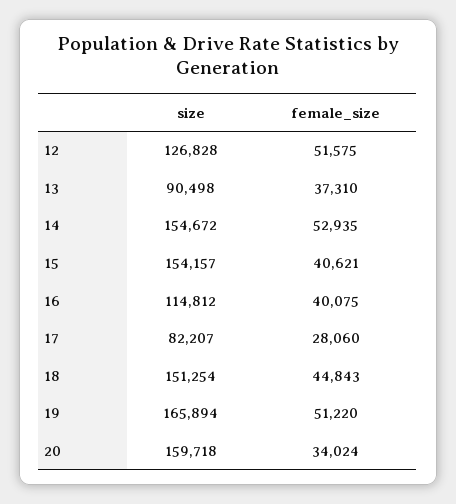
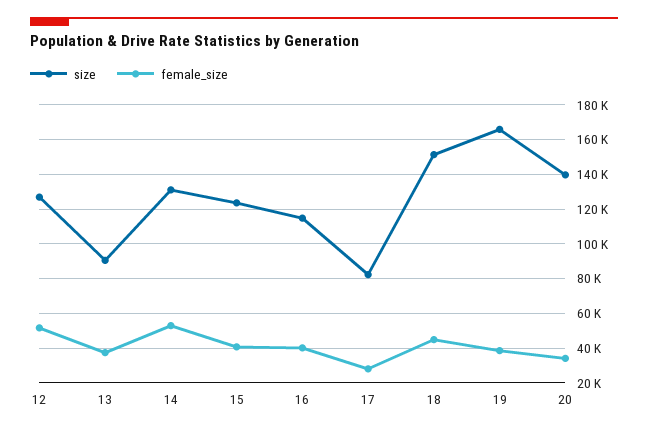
  {
    "size": {
      "12": 126828,
      "13": 90498,
-     "14": 154672,
+     "14": 130000,
-     "15": 154157,
+     "15": 125000,
      "16": 114812,
      "17": 82207,
      "18": 151254,
      "19": 165894,
-     "20": 159718
+     "20": 140000
    },
    "female_size": {
      "12": 51575,
      "13": 37310,
      "14": 52935,
      "15": 40621,
      "16": 40075,
      "17": 28060,
      "18": 44843,
-     "19": 51220,
+     "19": 40000,
      "20": 34024
    }
  }

